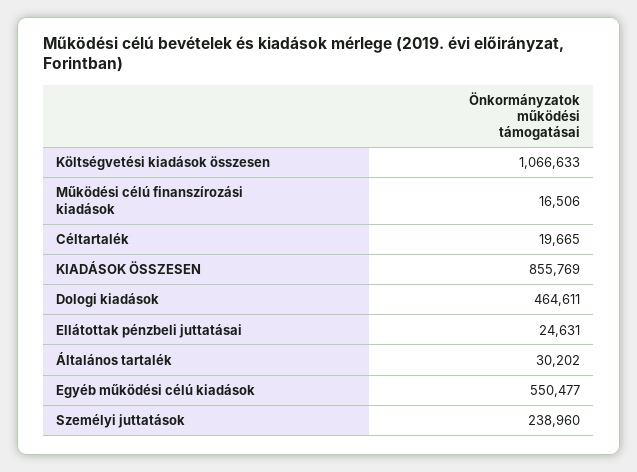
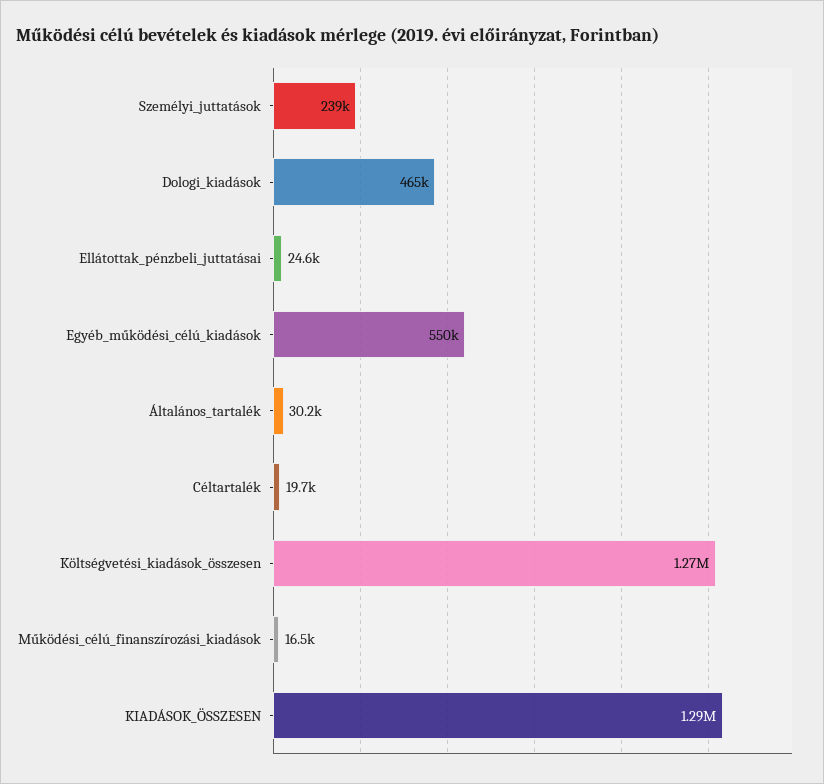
  {
-   "Költségvetési kiadások összesen": 1066633,
+   "Költségvetési kiadások összesen": 1270000,
    "Működési célú finanszírozási kiadások": 16506,
    "Céltartalék": 19665,
-   "KIADÁSOK ÖSSZESEN": 855769,
+   "KIADÁSOK ÖSSZESEN": 1290000,
    "Dologi kiadások": 464611,
    "Ellátottak pénzbeli juttatásai": 24631,
    "Általános tartalék": 30202,
    "Egyéb működési célú kiadások": 550477,
    "Személyi juttatások": 238960
  }

